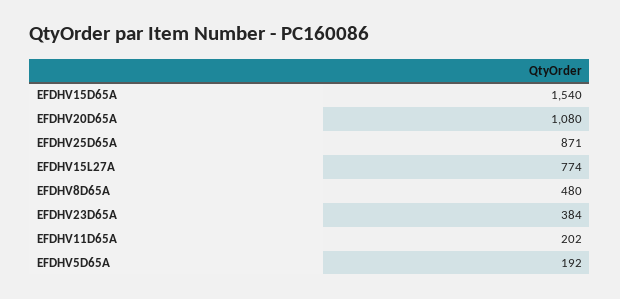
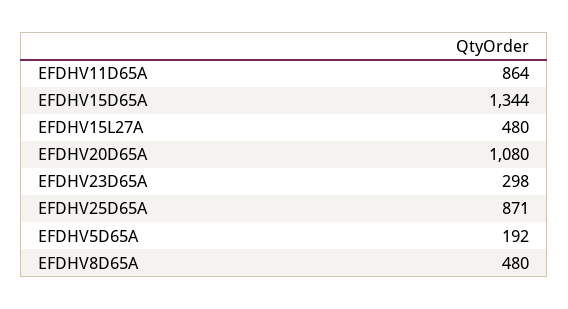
  {
-   "EFDHV15D65A": 1540,
+   "EFDHV15D65A": 1344,
    "EFDHV20D65A": 1080,
    "EFDHV25D65A": 871,
-   "EFDHV15L27A": 774,
+   "EFDHV15L27A": 480,
    "EFDHV8D65A": 480,
-   "EFDHV23D65A": 384,
+   "EFDHV23D65A": 298,
-   "EFDHV11D65A": 202,
+   "EFDHV11D65A": 864,
    "EFDHV5D65A": 192
  }

